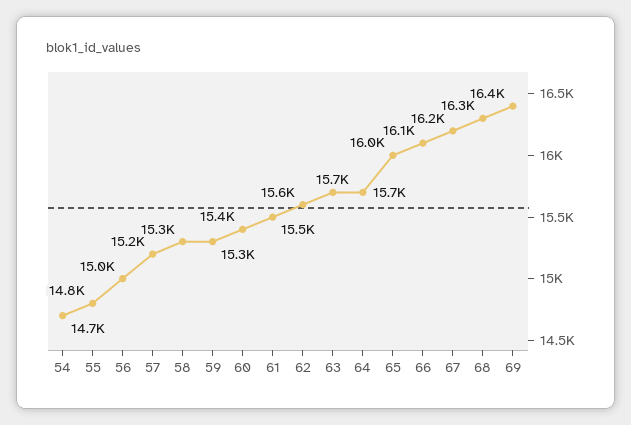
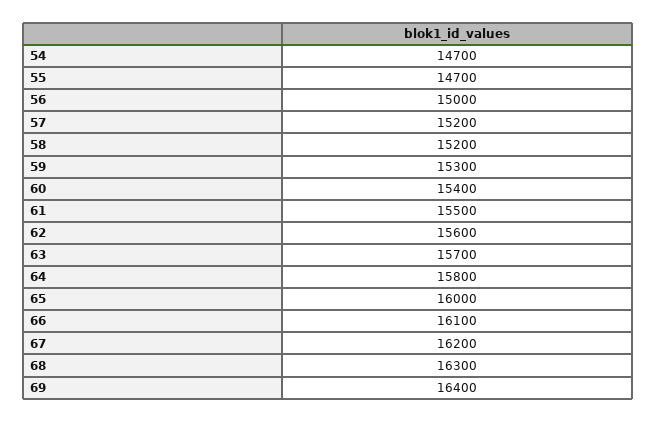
  {
    "54": 14700,
-   "55": 14800,
+   "55": 14700,
    "56": 15000,
    "57": 15200,
-   "58": 15300,
+   "58": 15200,
    "59": 15300,
    "60": 15400,
    "61": 15500,
    "62": 15600,
    "63": 15700,
-   "64": 15700,
+   "64": 15800,
    "65": 16000,
    "66": 16100,
    "67": 16200,
    "68": 16300,
    "69": 16400
  }

